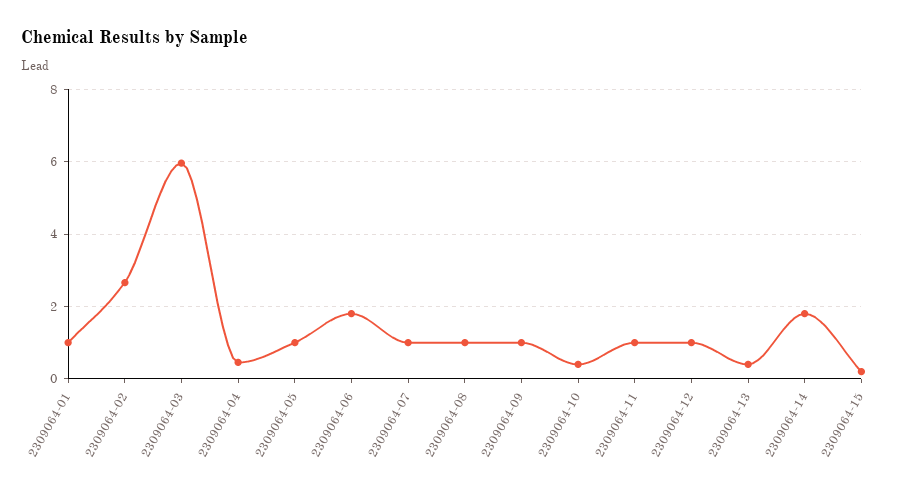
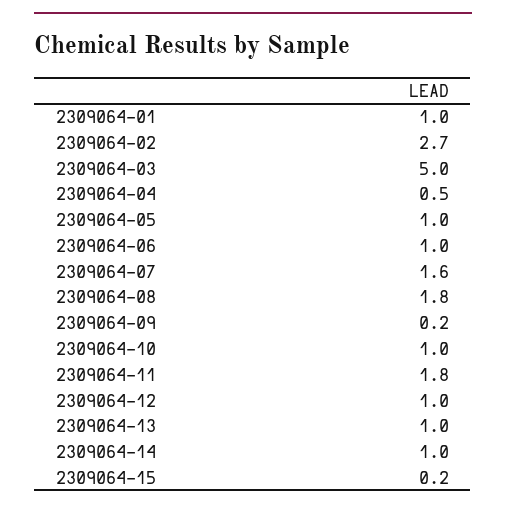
  {
    "2309064-01": 1,
    "2309064-02": 2.7,
-   "2309064-03": 6,
+   "2309064-03": 5,
    "2309064-04": 0.5,
    "2309064-05": 1,
-   "2309064-06": 1.8,
+   "2309064-06": 1,
-   "2309064-07": 1,
+   "2309064-07": 1.6,
-   "2309064-08": 1,
+   "2309064-08": 1.8,
-   "2309064-09": 1,
+   "2309064-09": 0.2,
-   "2309064-10": 0.4,
+   "2309064-10": 1,
-   "2309064-11": 1,
+   "2309064-11": 1.8,
    "2309064-12": 1,
-   "2309064-13": 0.4,
+   "2309064-13": 1,
-   "2309064-14": 1.8,
+   "2309064-14": 1,
    "2309064-15": 0.2
  }

